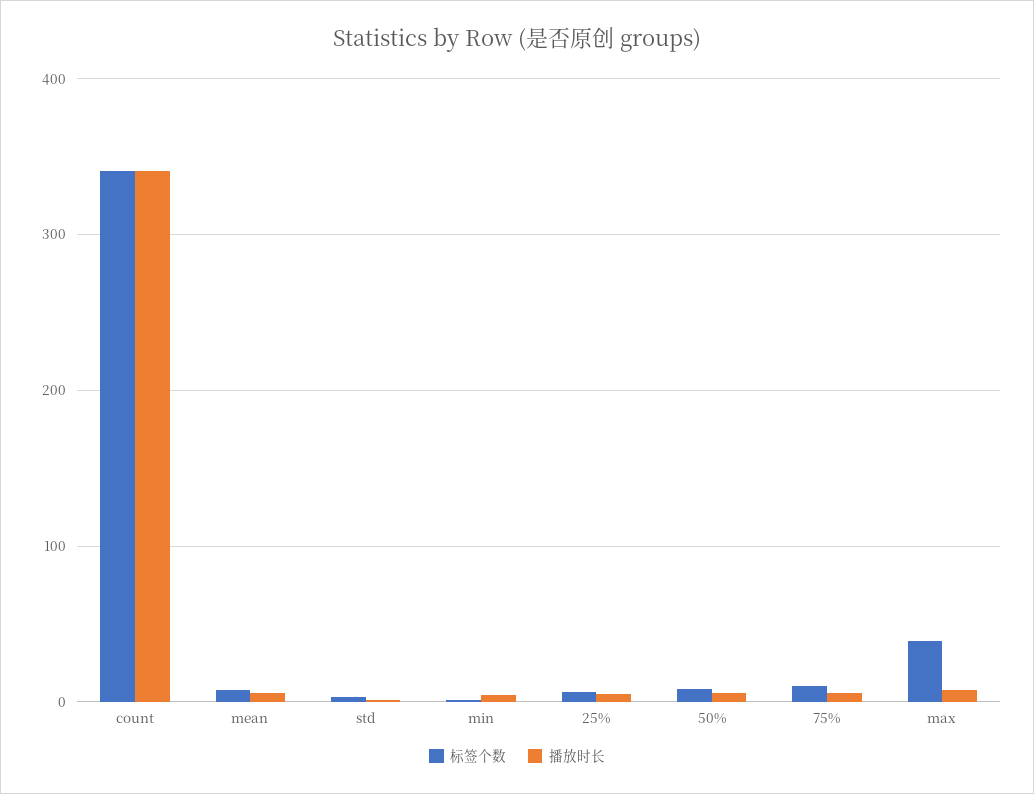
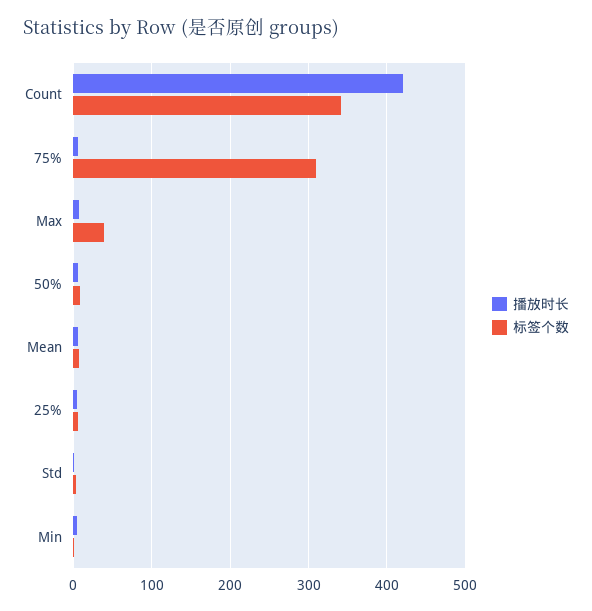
  {
    "标签个数": {
      "count": 340,
      "mean": 10,
      "std": 0,
      "min": 0,
      "25%": 10,
      "50%": 10,
-     "75%": 10,
+     "75%": 310,
      "max": 40
    },
    "播放时长": {
-     "count": 340,
+     "count": 420,
      "mean": 10,
      "std": 0,
      "min": 0,
      "25%": 0,
      "50%": 10,
      "75%": 10,
      "max": 10
    }
  }

